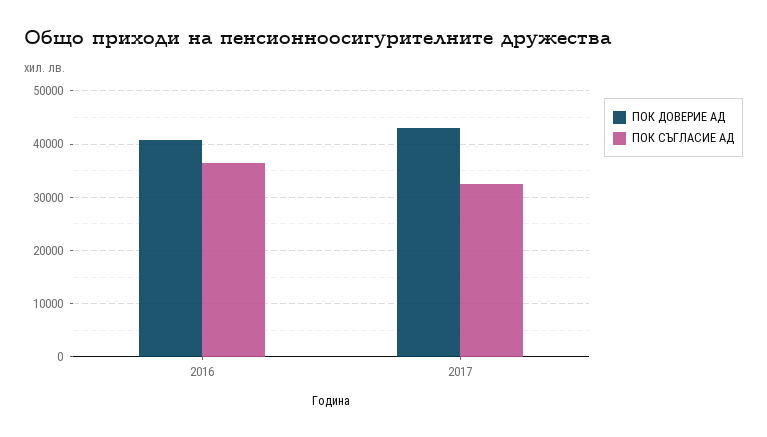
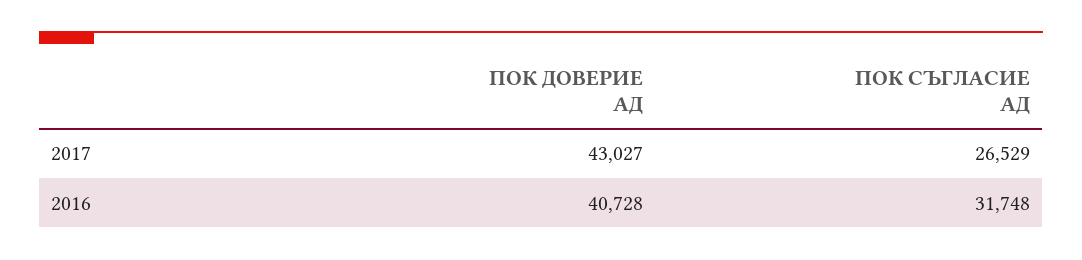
  {
    "ПОК ДОВЕРИЕ АД": {
      "2016": 40728,
      "2017": 43027
    },
    "ПОК СЪГЛАСИЕ АД": {
-     "2016": 36000,
+     "2016": 31748,
-     "2017": 32000
+     "2017": 26529
    }
  }

